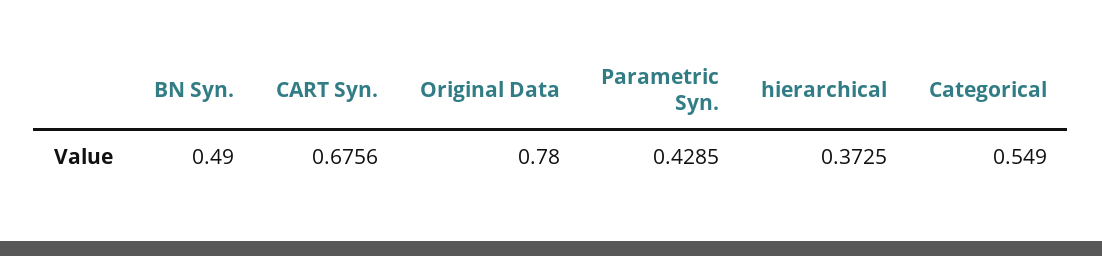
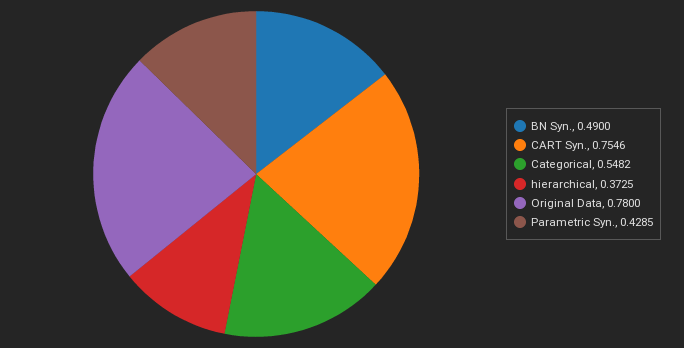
  {
    "BN Syn.": 0.49,
-   "CART Syn.": 0.6756,
+   "CART Syn.": 0.7546,
    "Original Data": 0.78,
    "Parametric Syn.": 0.4285,
    "hierarchical": 0.3725,
-   "Categorical": 0.549
+   "Categorical": 0.5482
  }

